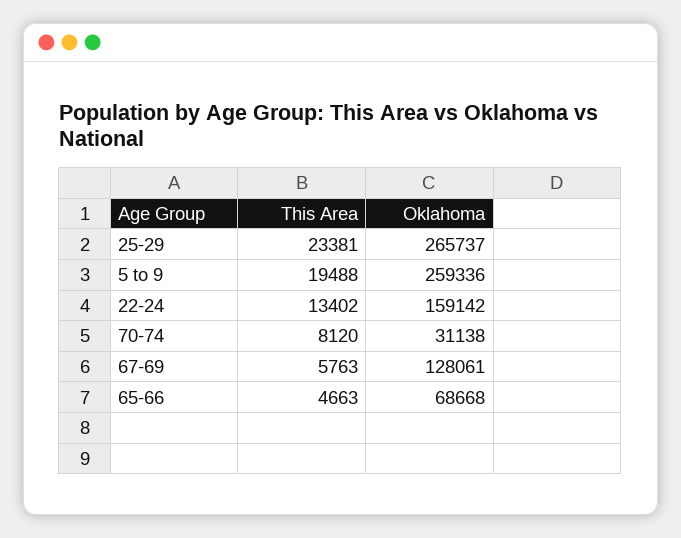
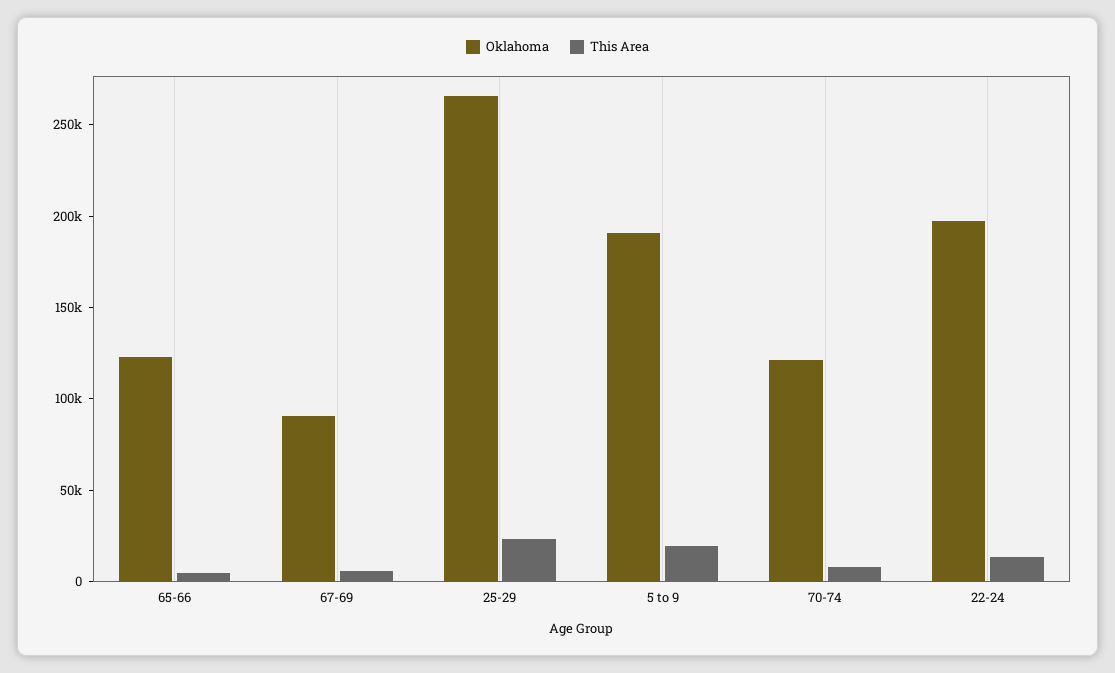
  {
    "This Area": {
      "25-29": 23381,
      "5 to 9": 19488,
      "22-24": 13402,
      "70-74": 8120,
      "67-69": 5763,
      "65-66": 4663
    },
    "Oklahoma": {
      "25-29": 265737,
-     "5 to 9": 259336,
+     "5 to 9": 190000,
-     "22-24": 159142,
+     "22-24": 200000,
-     "70-74": 31138,
+     "70-74": 120000,
-     "67-69": 128061,
+     "67-69": 90000,
-     "65-66": 68668
+     "65-66": 120000
    }
  }

